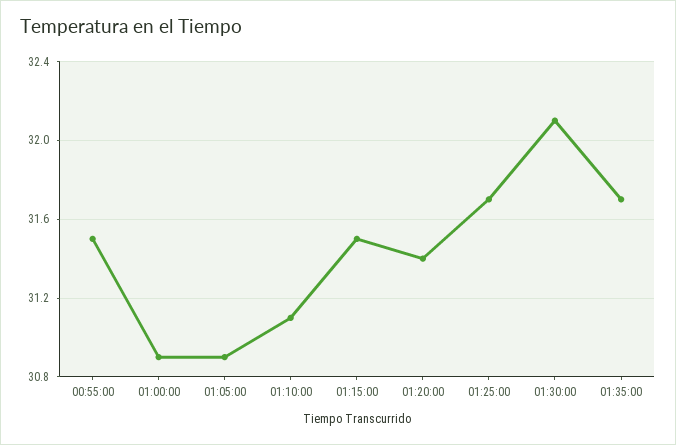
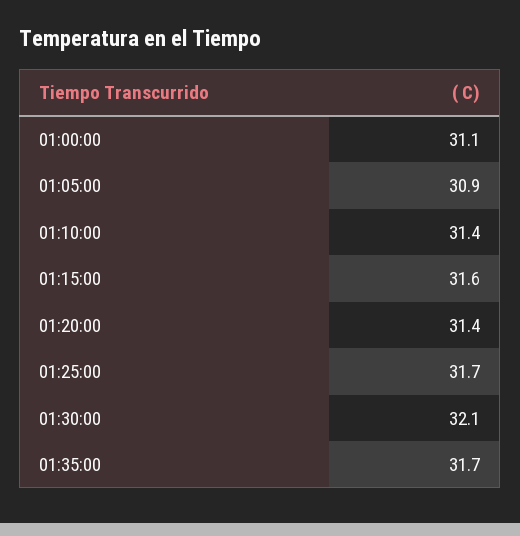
  {
-   "00:55:00": 31.5,
-   "01:00:00": 30.9,
+   "01:00:00": 31.1,
    "01:05:00": 30.9,
-   "01:10:00": 31.1,
+   "01:10:00": 31.4,
-   "01:15:00": 31.5,
+   "01:15:00": 31.6,
    "01:20:00": 31.4,
    "01:25:00": 31.7,
    "01:30:00": 32.1,
    "01:35:00": 31.7
  }

